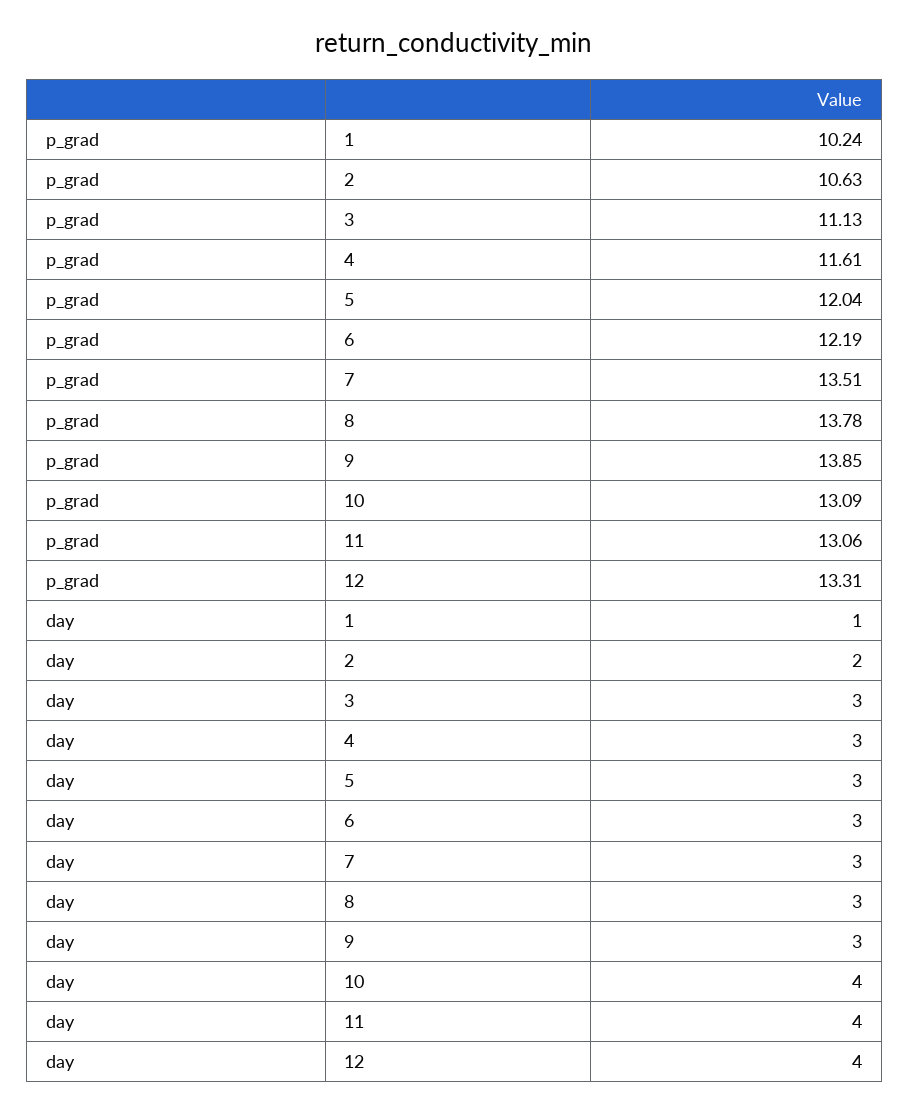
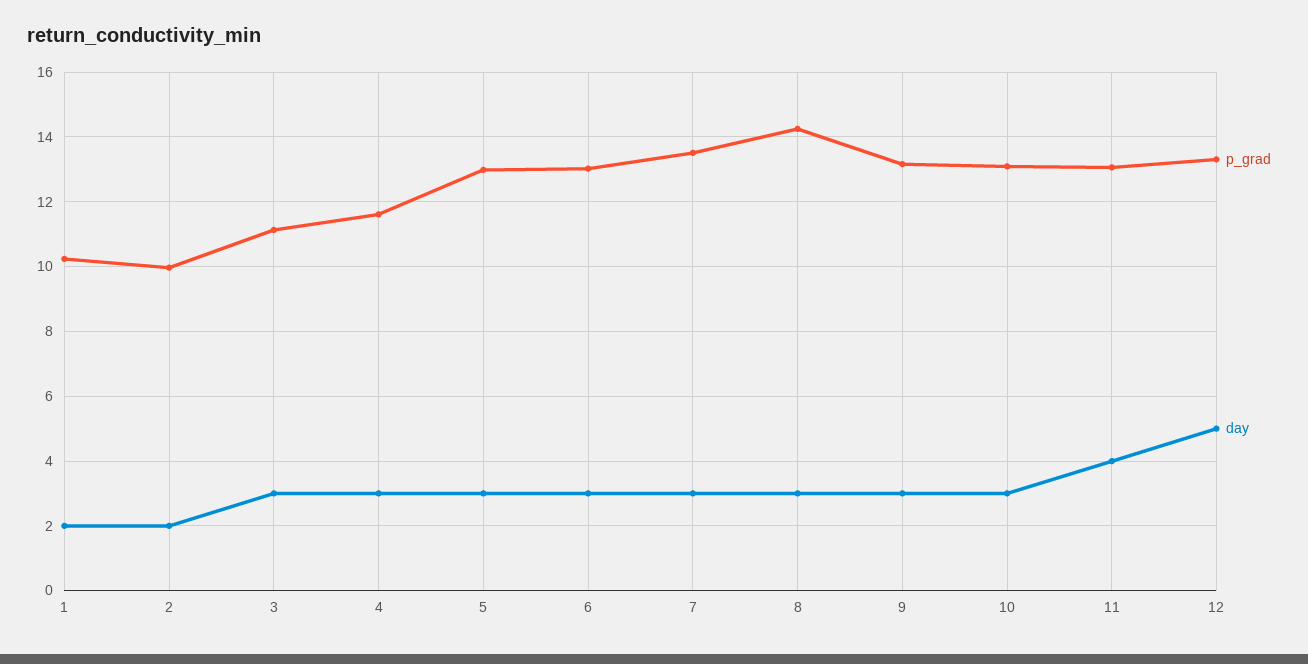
  {
    "p_grad": {
      "1": 10.24,
-     "2": 10.63,
+     "2": 10,
      "3": 11.13,
      "4": 11.61,
-     "5": 12.04,
+     "5": 13,
-     "6": 12.19,
+     "6": 13,
      "7": 13.51,
-     "8": 13.78,
+     "8": 14.2,
-     "9": 13.85,
+     "9": 13.2,
      "10": 13.09,
      "11": 13.06,
      "12": 13.31
    },
    "day": {
-     "1": 1,
+     "1": 2,
      "2": 2,
      "3": 3,
      "4": 3,
      "5": 3,
      "6": 3,
      "7": 3,
      "8": 3,
      "9": 3,
-     "10": 4,
+     "10": 3,
      "11": 4,
-     "12": 4
+     "12": 5
    }
  }

